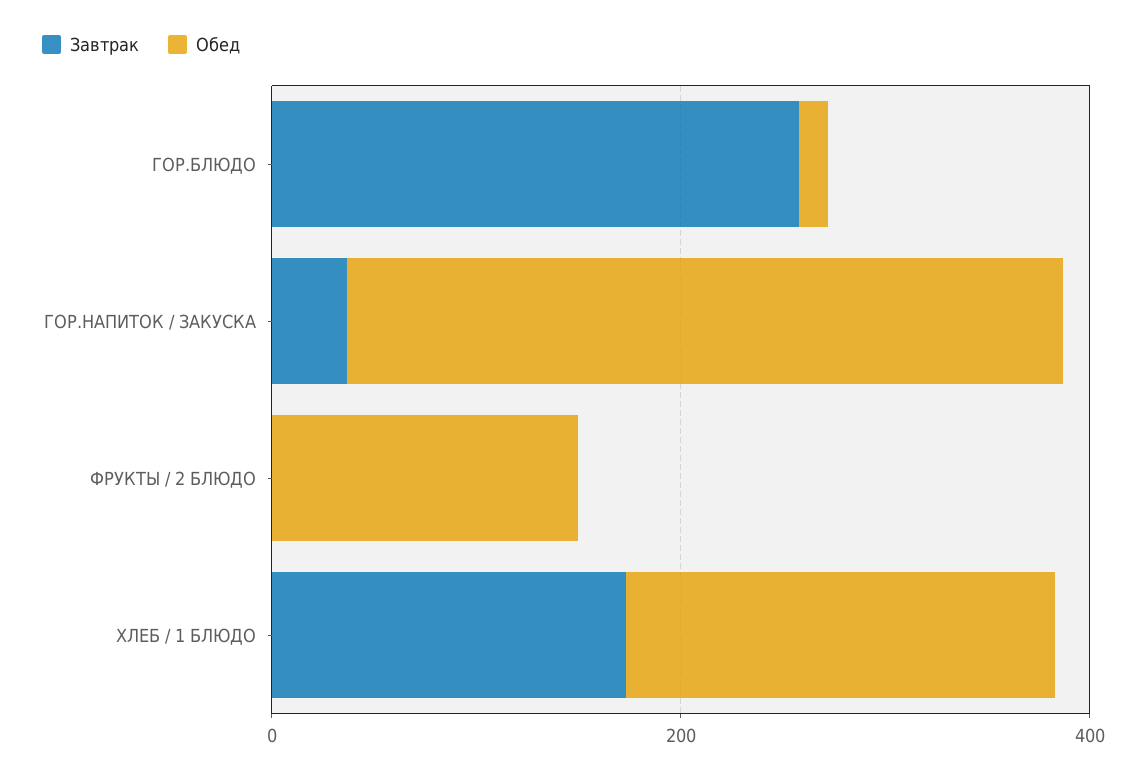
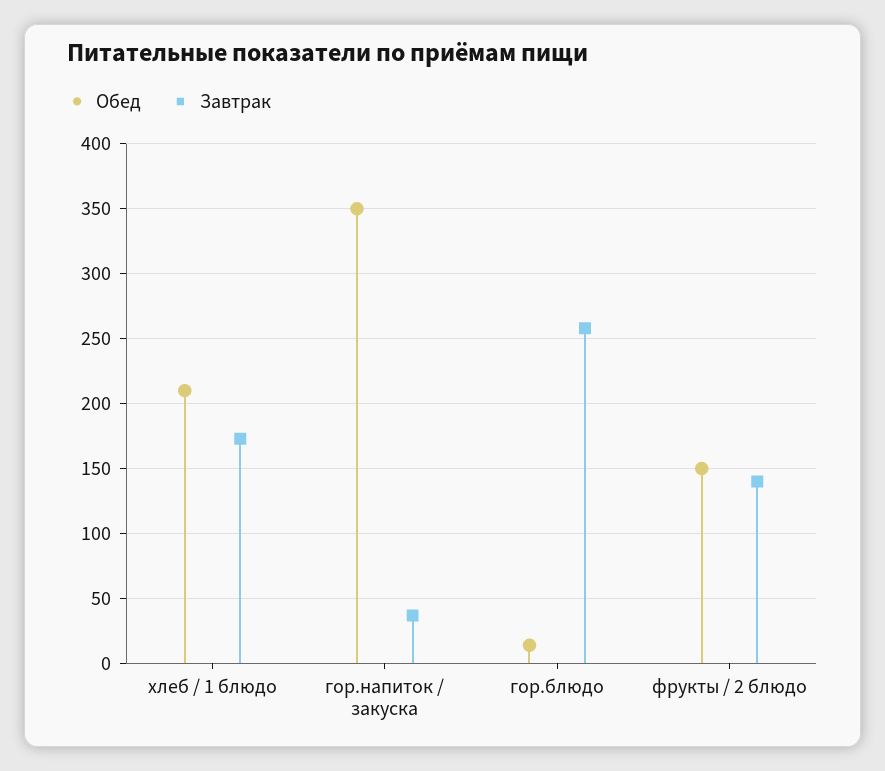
  {
    "Завтрак": {
      "ГОР.БЛЮДО": 260,
      "ГОР.НАПИТОК / ЗАКУСКА": 35,
-     "ФРУКТЫ / 2 БЛЮДО": 0,
+     "ФРУКТЫ / 2 БЛЮДО": 140,
      "ХЛЕБ / 1 БЛЮДО": 175
    },
    "Обед": {
      "ГОР.БЛЮДО": 15,
      "ГОР.НАПИТОК / ЗАКУСКА": 350,
      "ФРУКТЫ / 2 БЛЮДО": 150,
      "ХЛЕБ / 1 БЛЮДО": 210
    }
  }

